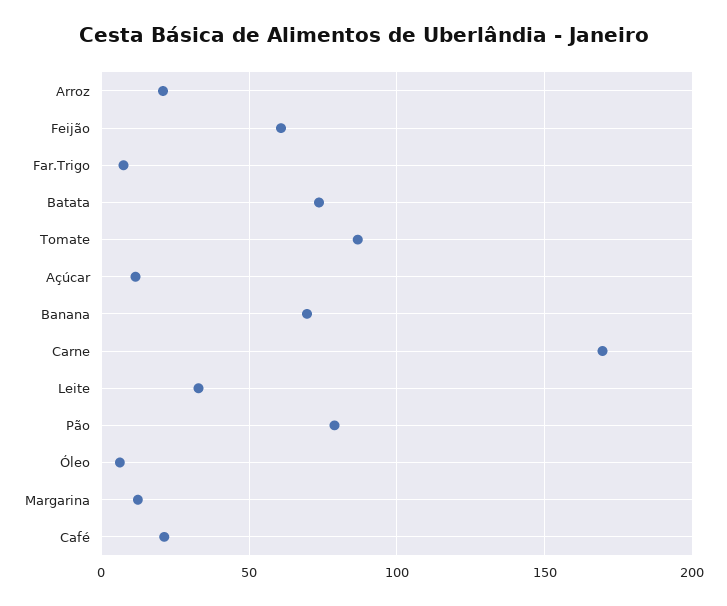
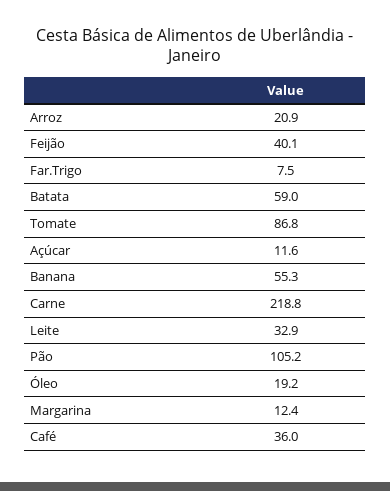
  {
    "Arroz": 20.9,
-   "Feijão": 60,
+   "Feijão": 40.1,
    "Far.Trigo": 7.5,
-   "Batata": 75,
+   "Batata": 59,
    "Tomate": 86.8,
    "Açúcar": 11.6,
-   "Banana": 70,
+   "Banana": 55.3,
-   "Carne": 170,
+   "Carne": 218.8,
    "Leite": 32.9,
-   "Pão": 80,
+   "Pão": 105.2,
-   "Óleo": 5,
+   "Óleo": 19.2,
    "Margarina": 12.4,
-   "Café": 20
+   "Café": 36
  }

